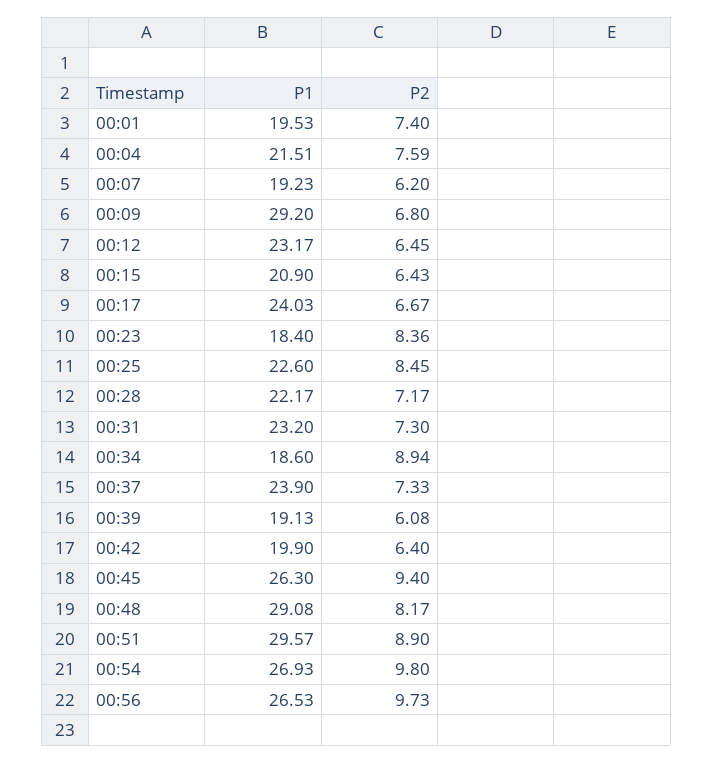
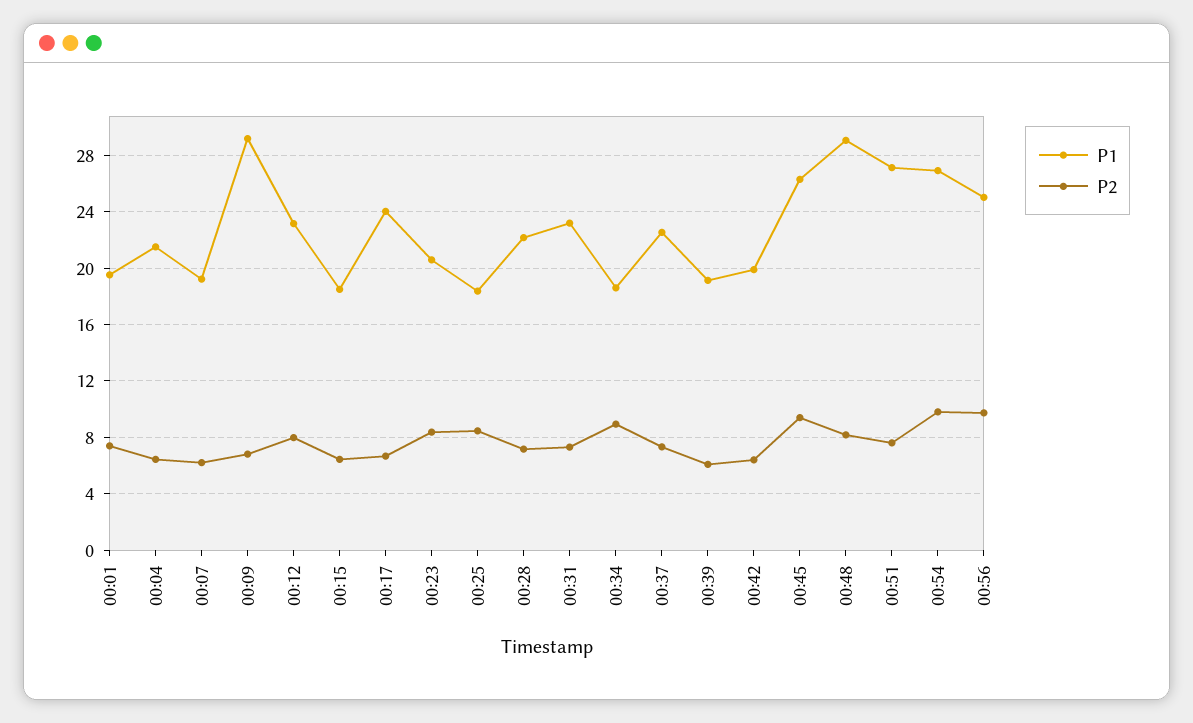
  {
    "P1": {
      "00:01": 19.53,
      "00:04": 21.51,
      "00:07": 19.23,
      "00:09": 29.2,
      "00:12": 23.17,
-     "00:15": 20.9,
+     "00:15": 18.5,
      "00:17": 24.03,
-     "00:23": 18.4,
+     "00:23": 20.5,
-     "00:25": 22.6,
+     "00:25": 18.5,
      "00:28": 22.17,
      "00:31": 23.2,
      "00:34": 18.6,
-     "00:37": 23.9,
+     "00:37": 22.5,
      "00:39": 19.13,
      "00:42": 19.9,
      "00:45": 26.3,
      "00:48": 29.08,
-     "00:51": 29.57,
+     "00:51": 27,
      "00:54": 26.93,
-     "00:56": 26.53
+     "00:56": 25
    },
    "P2": {
      "00:01": 7.4,
-     "00:04": 7.59,
+     "00:04": 6.5,
      "00:07": 6.2,
      "00:09": 6.8,
-     "00:12": 6.45,
+     "00:12": 8,
      "00:15": 6.43,
      "00:17": 6.67,
      "00:23": 8.36,
      "00:25": 8.45,
      "00:28": 7.17,
      "00:31": 7.3,
      "00:34": 8.94,
      "00:37": 7.33,
      "00:39": 6.08,
      "00:42": 6.4,
      "00:45": 9.4,
      "00:48": 8.17,
-     "00:51": 8.9,
+     "00:51": 7.5,
      "00:54": 9.8,
      "00:56": 9.73
    }
  }

